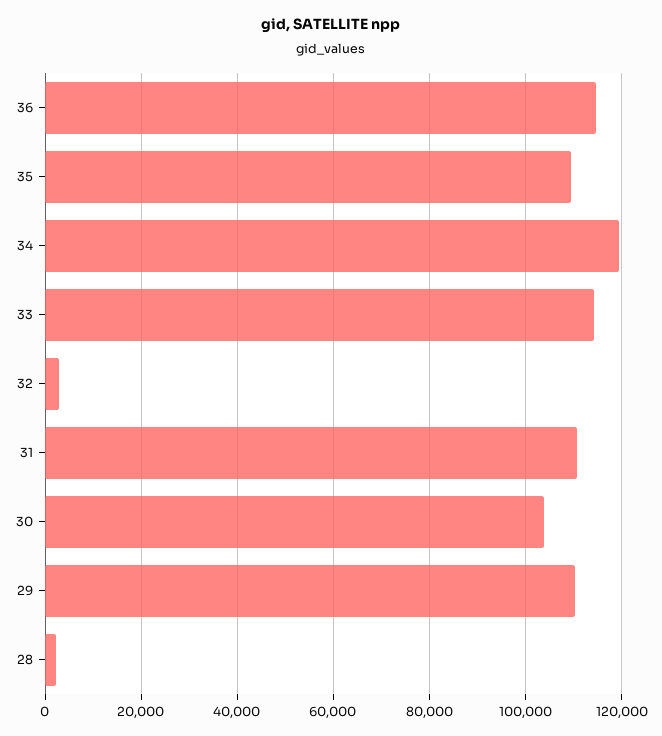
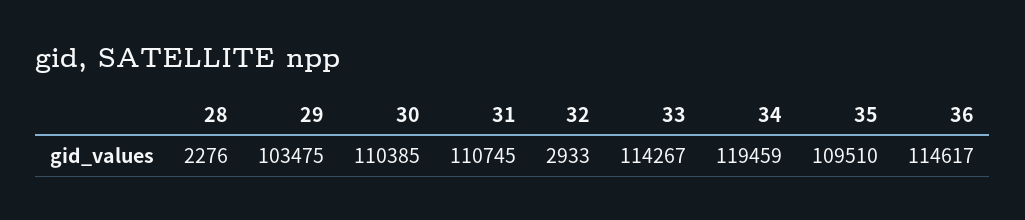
  {
    "36": 114617,
    "35": 109510,
    "34": 119459,
    "33": 114267,
    "32": 2933,
    "31": 110745,
-   "30": 104000,
+   "30": 110385,
-   "29": 110000,
+   "29": 103475,
    "28": 2276
  }

